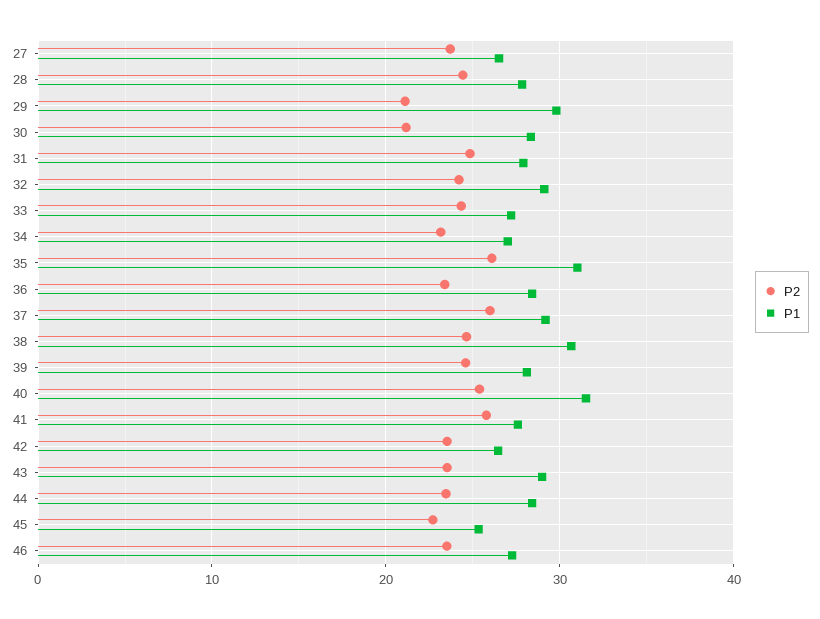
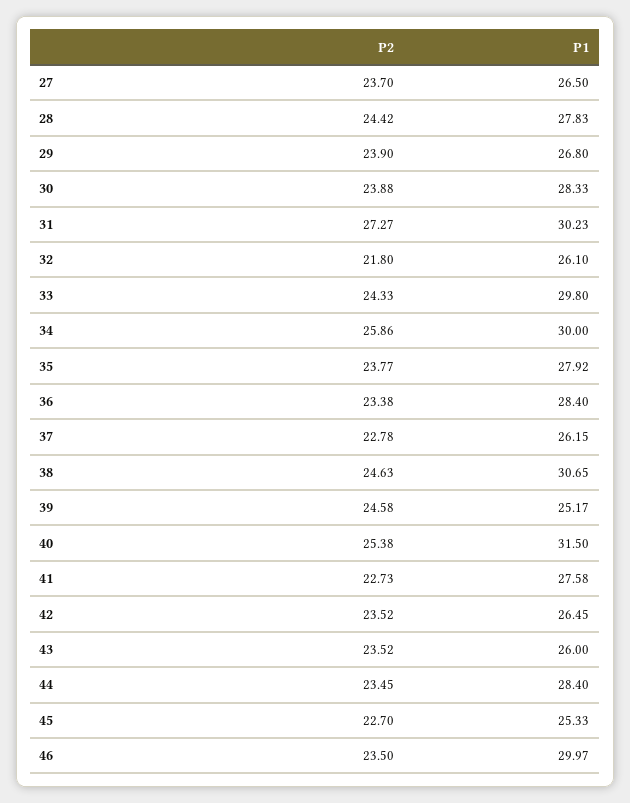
  {
    "P2": {
      "27": 23.7,
      "28": 24.42,
-     "29": 21,
+     "29": 23.9,
-     "30": 21,
+     "30": 23.88,
-     "31": 25,
+     "31": 27.27,
-     "32": 24,
+     "32": 21.8,
      "33": 24.33,
-     "34": 23,
+     "34": 25.86,
-     "35": 26,
+     "35": 23.77,
      "36": 23.38,
-     "37": 26,
+     "37": 22.78,
      "38": 24.63,
      "39": 24.58,
      "40": 25.38,
-     "41": 26,
+     "41": 22.73,
      "42": 23.52,
      "43": 23.52,
      "44": 23.45,
      "45": 22.7,
      "46": 23.5
    },
    "P1": {
      "27": 26.5,
      "28": 27.83,
-     "29": 30,
+     "29": 26.8,
      "30": 28.33,
-     "31": 28,
+     "31": 30.23,
-     "32": 29,
+     "32": 26.1,
-     "33": 27,
+     "33": 29.8,
-     "34": 27,
+     "34": 30,
-     "35": 31,
+     "35": 27.92,
      "36": 28.4,
-     "37": 29,
+     "37": 26.15,
      "38": 30.65,
-     "39": 28,
+     "39": 25.17,
      "40": 31.5,
      "41": 27.58,
      "42": 26.45,
-     "43": 29,
+     "43": 26,
      "44": 28.4,
      "45": 25.33,
-     "46": 27
+     "46": 29.97
    }
  }

